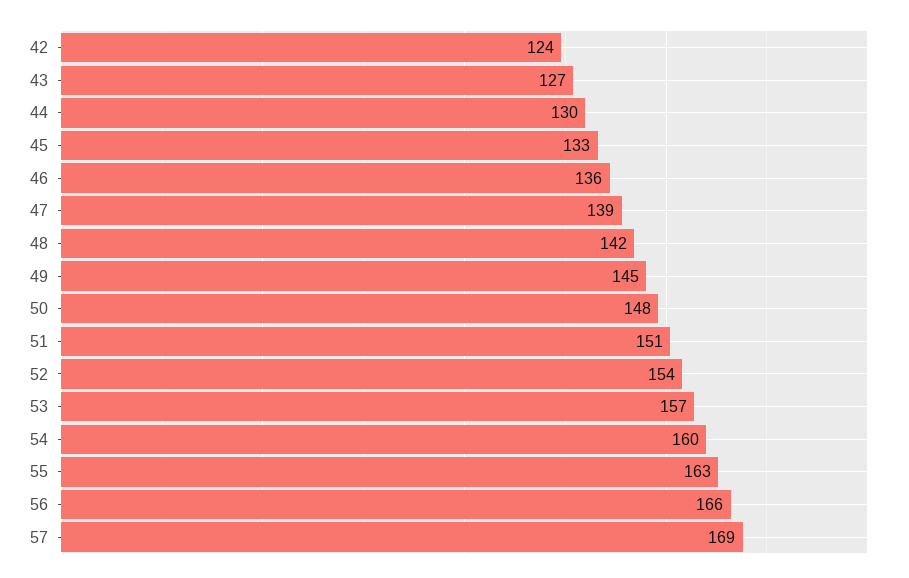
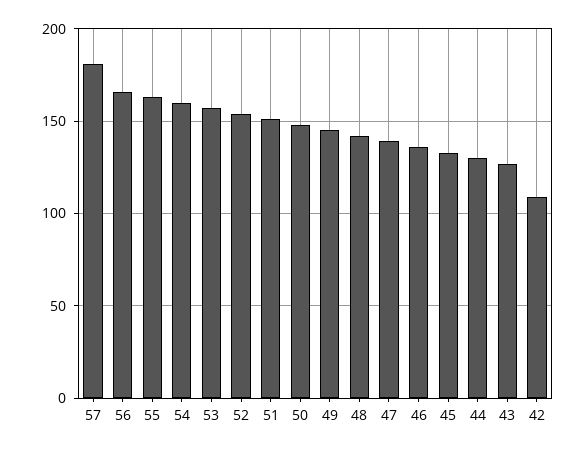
  {
-   "42": 124,
+   "42": 110,
    "43": 127,
    "44": 130,
    "45": 133,
    "46": 136,
    "47": 139,
    "48": 142,
    "49": 145,
    "50": 148,
    "51": 151,
    "52": 154,
    "53": 157,
    "54": 160,
    "55": 163,
    "56": 166,
-   "57": 169
+   "57": 180
  }

